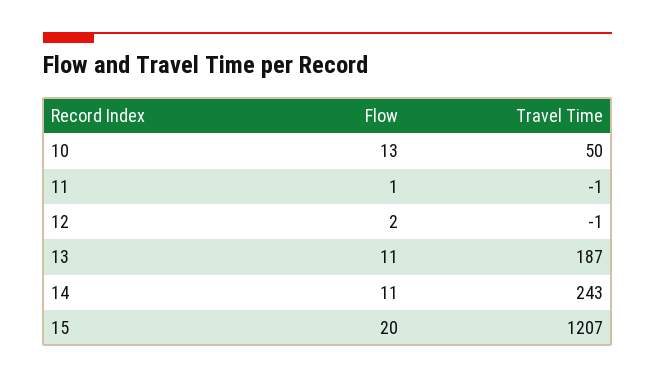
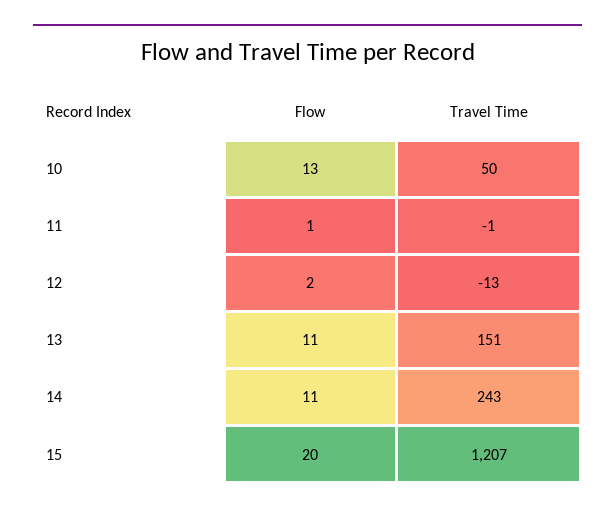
  {
    "Flow": {
      "10": 13,
      "11": 1,
      "12": 2,
      "13": 11,
      "14": 11,
      "15": 20
    },
    "Travel Time": {
      "10": 50,
      "11": -1,
-     "12": -1,
+     "12": -13,
-     "13": 187,
+     "13": 151,
      "14": 243,
      "15": 1207
    }
  }

